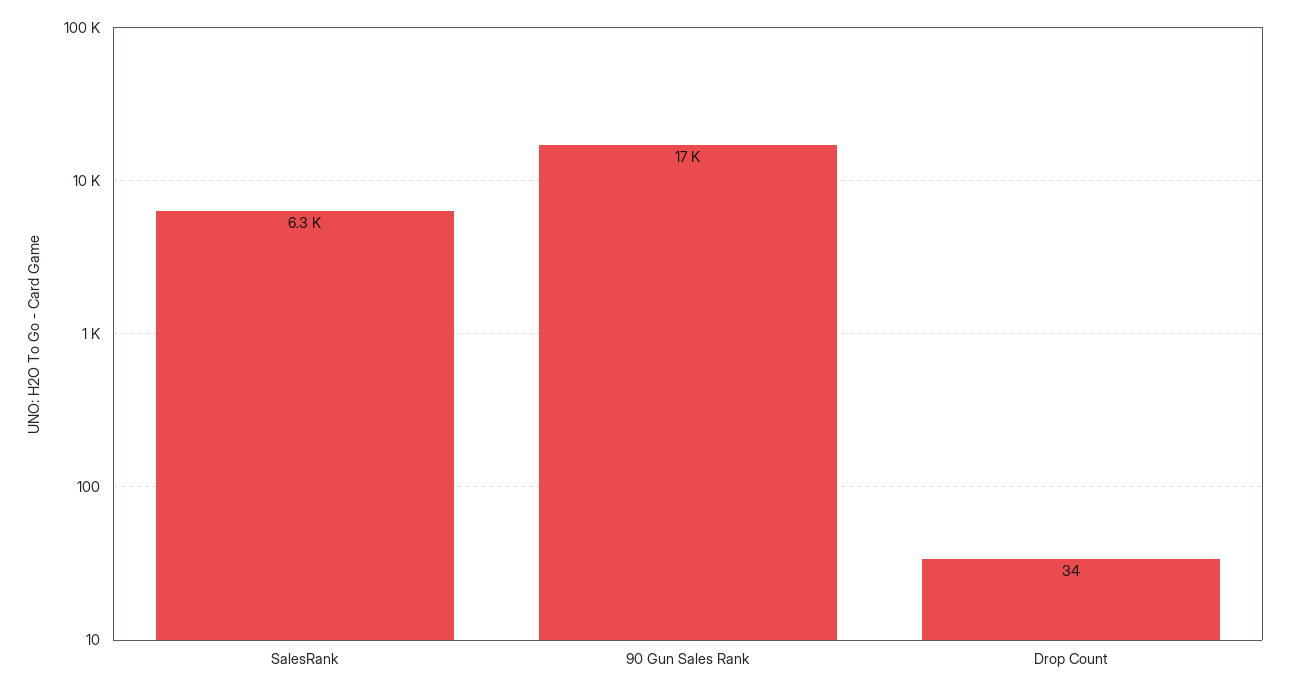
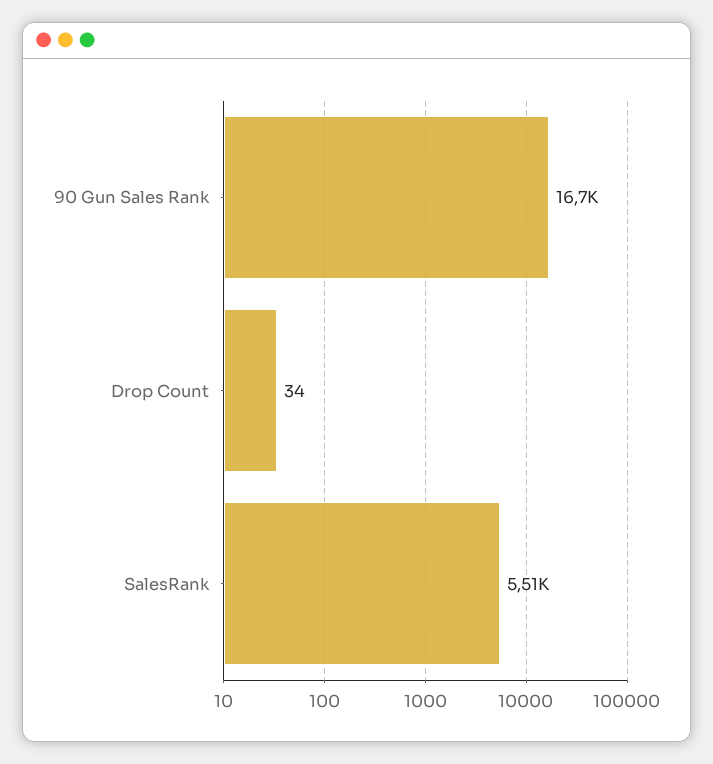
  {
-   "SalesRank": 6300,
+   "SalesRank": 5510,
    "90 Gun Sales Rank": 16700,
    "Drop Count": 34
  }

